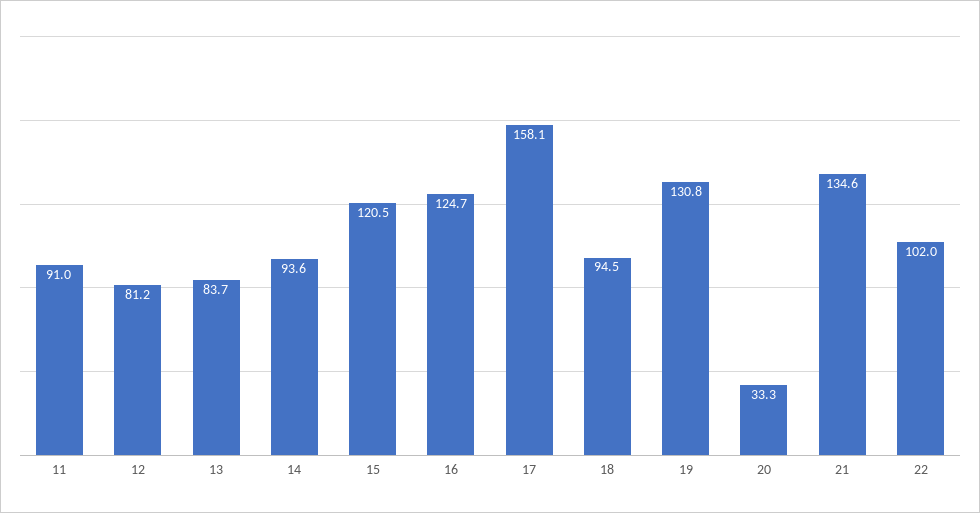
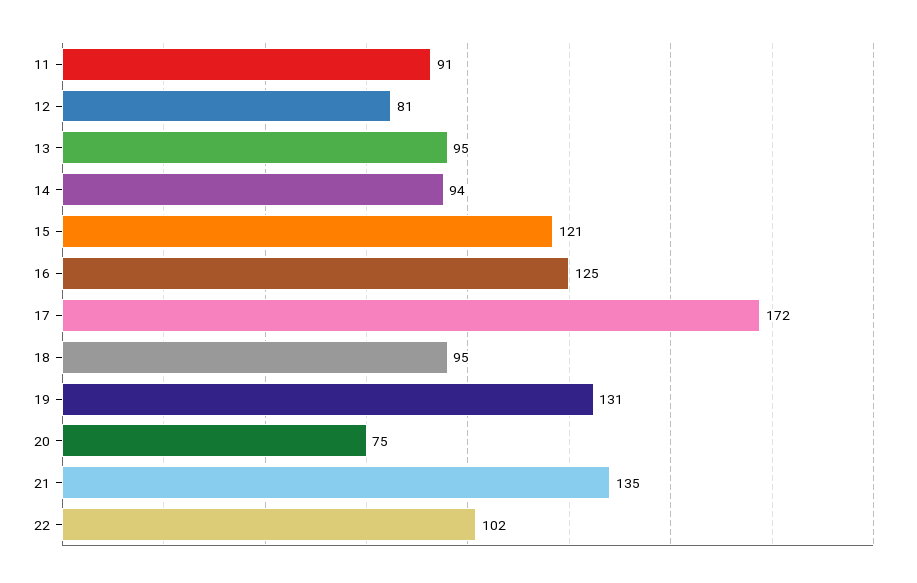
  {
    "11": 91,
    "12": 81.2,
-   "13": 83.7,
+   "13": 95,
    "14": 93.6,
    "15": 120.5,
    "16": 124.7,
-   "17": 158.1,
+   "17": 172,
    "18": 94.5,
    "19": 130.8,
-   "20": 33.3,
+   "20": 75,
    "21": 134.6,
    "22": 102
  }

